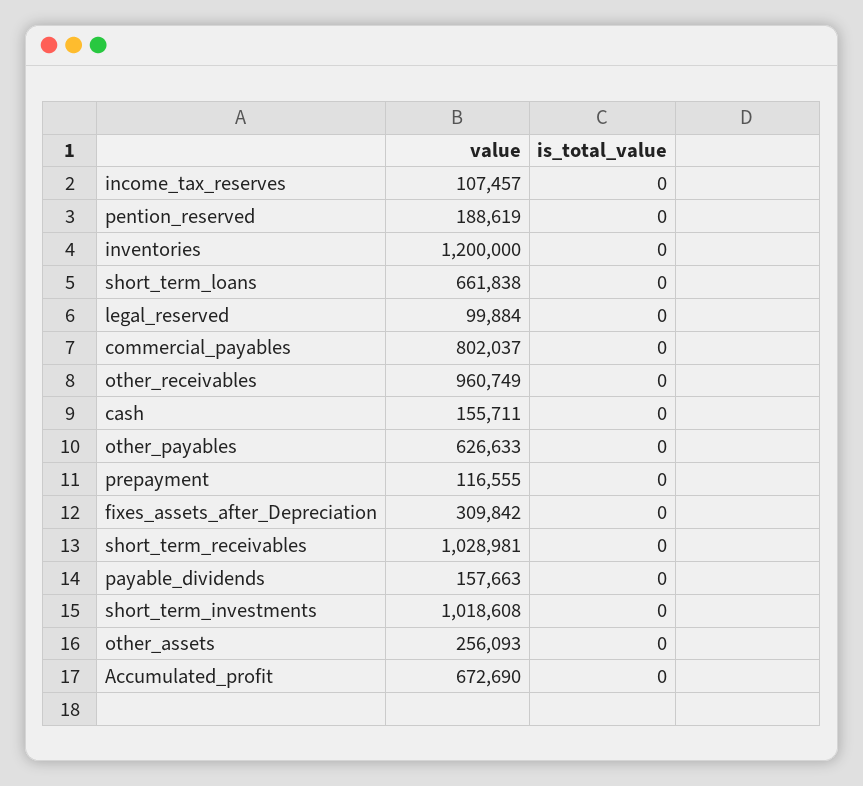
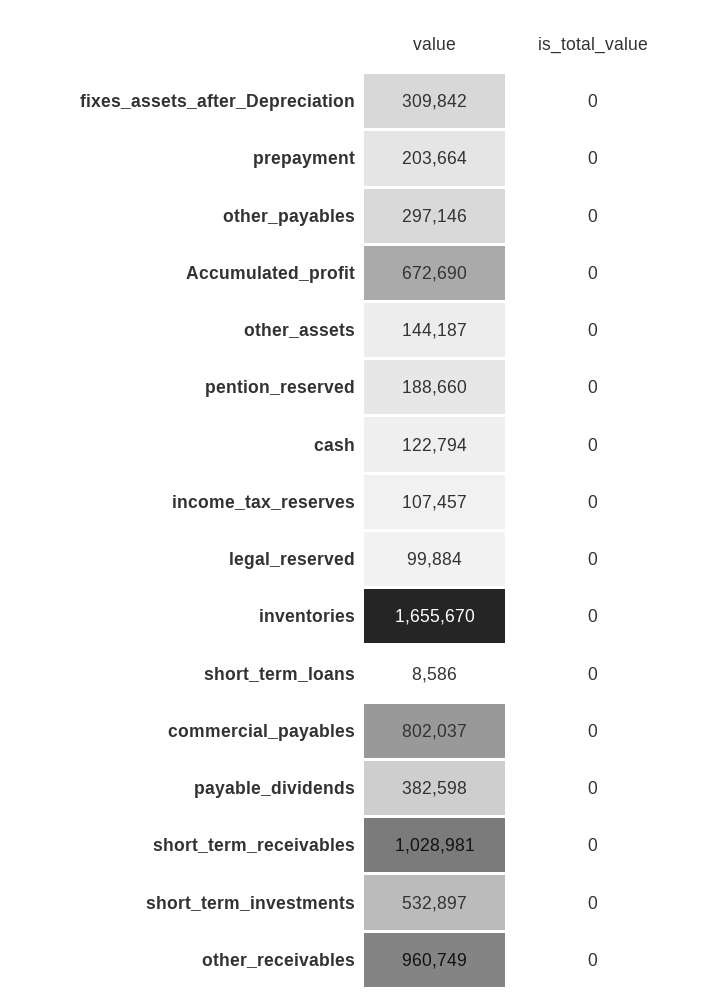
  {
    "value": {
      "income_tax_reserves": 107457,
-     "pention_reserved": 188619,
+     "pention_reserved": 188660,
-     "inventories": 1200000,
+     "inventories": 1655670,
-     "short_term_loans": 661838,
+     "short_term_loans": 8586,
      "legal_reserved": 99884,
      "commercial_payables": 802037,
      "other_receivables": 960749,
-     "cash": 155711,
+     "cash": 122794,
-     "other_payables": 626633,
+     "other_payables": 297146,
-     "prepayment": 116555,
+     "prepayment": 203664,
      "fixes_assets_after_Depreciation": 309842,
      "short_term_receivables": 1028981,
-     "payable_dividends": 157663,
+     "payable_dividends": 382598,
-     "short_term_investments": 1018608,
+     "short_term_investments": 532897,
-     "other_assets": 256093,
+     "other_assets": 144187,
      "Accumulated_profit": 672690
    },
    "is_total_value": {
      "income_tax_reserves": 0,
      "pention_reserved": 0,
      "inventories": 0,
      "short_term_loans": 0,
      "legal_reserved": 0,
      "commercial_payables": 0,
      "other_receivables": 0,
      "cash": 0,
      "other_payables": 0,
      "prepayment": 0,
      "fixes_assets_after_Depreciation": 0,
      "short_term_receivables": 0,
      "payable_dividends": 0,
      "short_term_investments": 0,
      "other_assets": 0,
      "Accumulated_profit": 0
    }
  }

